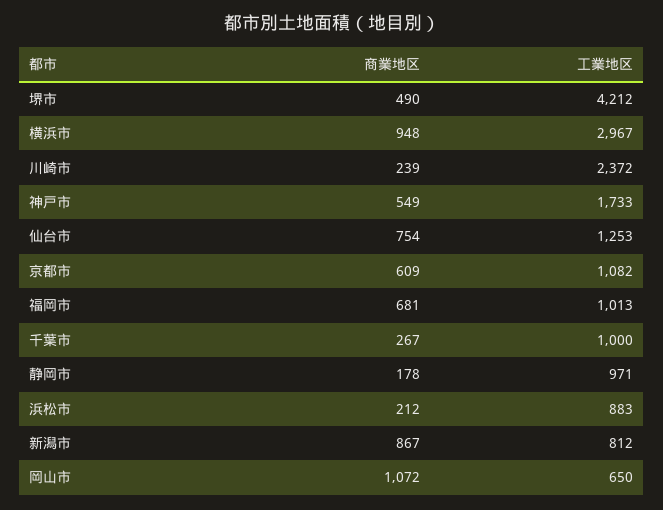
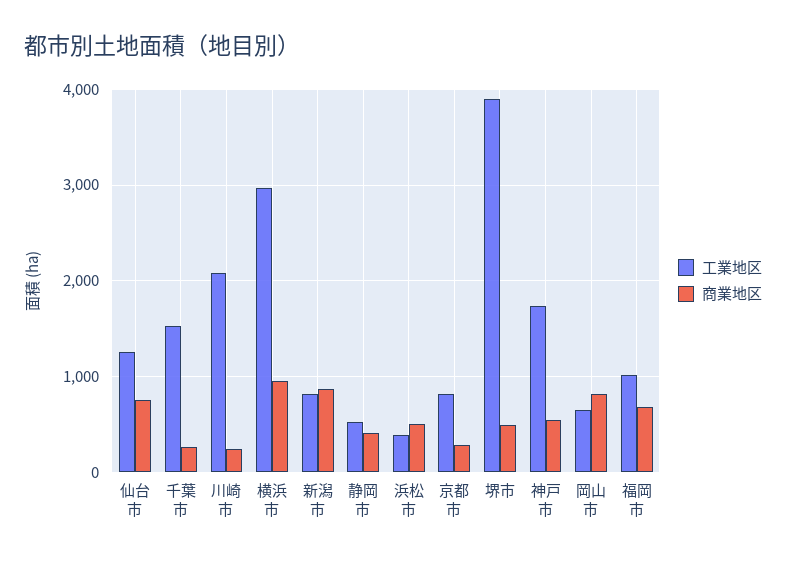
  {
    "商業地区": {
      "堺市": 490,
      "横浜市": 948,
      "川崎市": 239,
      "神戸市": 549,
      "仙台市": 754,
-     "京都市": 609,
+     "京都市": 300,
      "福岡市": 681,
      "千葉市": 267,
-     "静岡市": 178,
+     "静岡市": 400,
-     "浜松市": 212,
+     "浜松市": 500,
      "新潟市": 867,
-     "岡山市": 1072
+     "岡山市": 800
    },
    "工業地区": {
-     "堺市": 4212,
+     "堺市": 3900,
      "横浜市": 2967,
-     "川崎市": 2372,
+     "川崎市": 2100,
      "神戸市": 1733,
      "仙台市": 1253,
-     "京都市": 1082,
+     "京都市": 800,
      "福岡市": 1013,
-     "千葉市": 1000,
+     "千葉市": 1500,
-     "静岡市": 971,
+     "静岡市": 500,
-     "浜松市": 883,
+     "浜松市": 400,
      "新潟市": 812,
      "岡山市": 650
    }
  }

